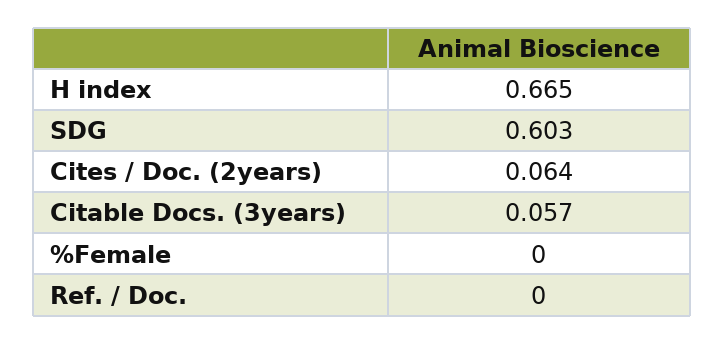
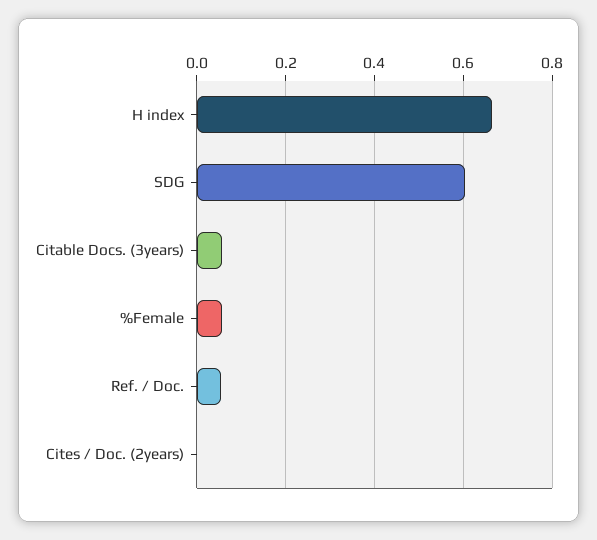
  {
    "H index": 0.665,
    "SDG": 0.603,
-   "Cites / Doc. (2years)": 0.064,
+   "Cites / Doc. (2years)": 0,
    "Citable Docs. (3years)": 0.057,
-   "%Female": 0,
+   "%Female": 0.06,
-   "Ref. / Doc.": 0
+   "Ref. / Doc.": 0.06
  }

